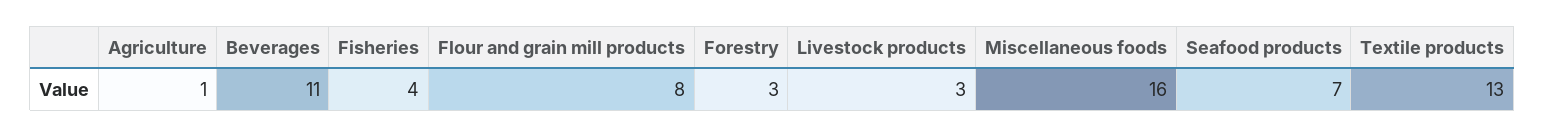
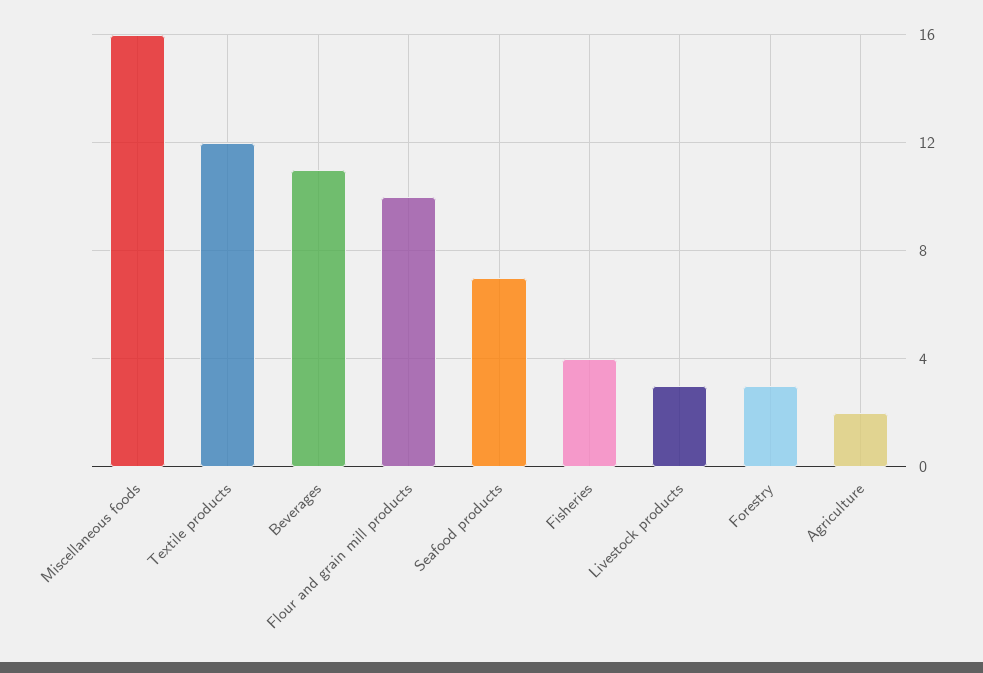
  {
-   "Agriculture": 1,
+   "Agriculture": 2,
    "Beverages": 11,
    "Fisheries": 4,
-   "Flour and grain mill products": 8,
+   "Flour and grain mill products": 10,
    "Forestry": 3,
    "Livestock products": 3,
    "Miscellaneous foods": 16,
    "Seafood products": 7,
-   "Textile products": 13
+   "Textile products": 12
  }

